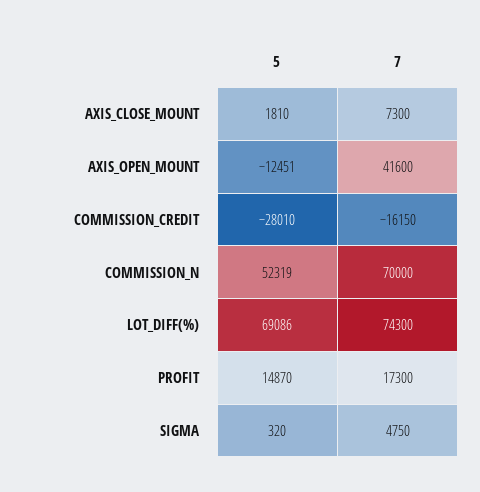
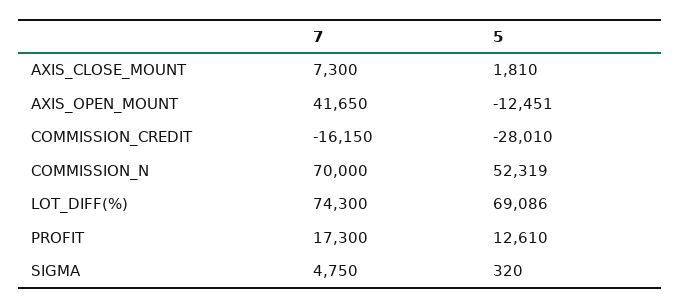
  {
    "5": {
      "AXIS_CLOSE_MOUNT": 1810,
      "AXIS_OPEN_MOUNT": -12451,
      "COMMISSION_CREDIT": -28010,
      "COMMISSION_N": 52319,
      "LOT_DIFF(%)": 69086,
-     "PROFIT": 14870,
+     "PROFIT": 12610,
      "SIGMA": 320
    },
    "7": {
      "AXIS_CLOSE_MOUNT": 7300,
-     "AXIS_OPEN_MOUNT": 41600,
+     "AXIS_OPEN_MOUNT": 41650,
      "COMMISSION_CREDIT": -16150,
      "COMMISSION_N": 70000,
      "LOT_DIFF(%)": 74300,
      "PROFIT": 17300,
      "SIGMA": 4750
    }
  }

